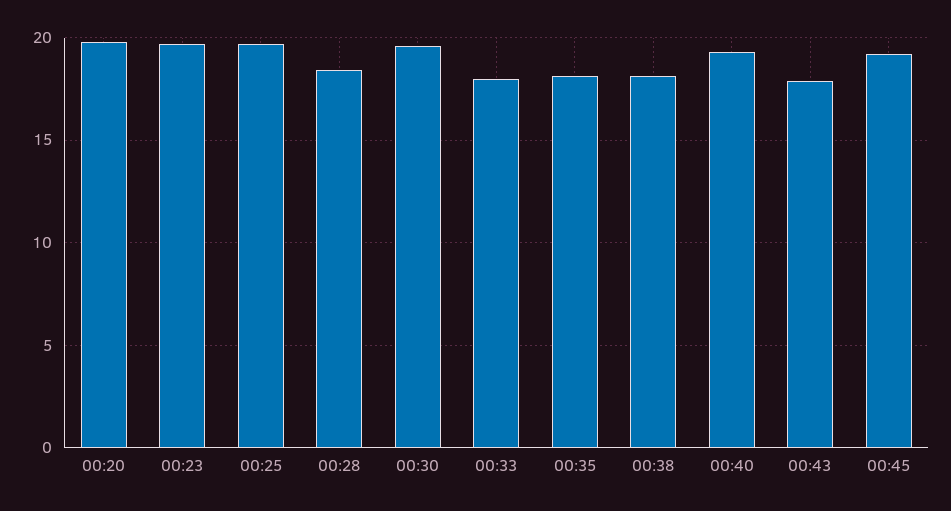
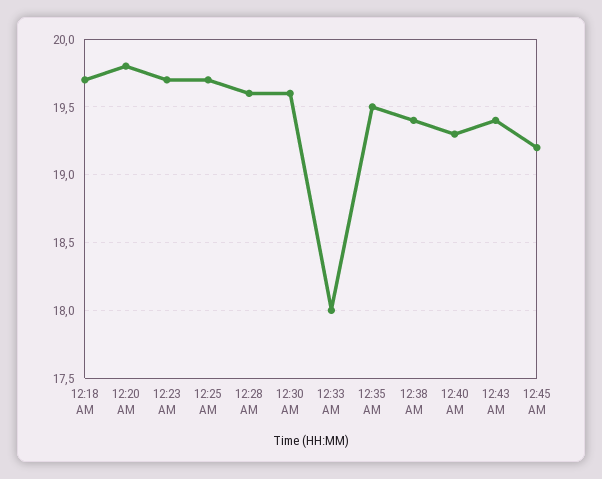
  {
    "00:20": 19.8,
    "00:23": 19.7,
    "00:25": 19.7,
-   "00:28": 18.5,
+   "00:28": 19.6,
    "00:30": 19.6,
    "00:33": 18,
-   "00:35": 18,
+   "00:35": 19.5,
-   "00:38": 18,
+   "00:38": 19.4,
    "00:40": 19.3,
-   "00:43": 18,
+   "00:43": 19.4,
-   "00:45": 19.2
+   "00:45": 19.2,
+   "12:18 AM": 19.7
  }

